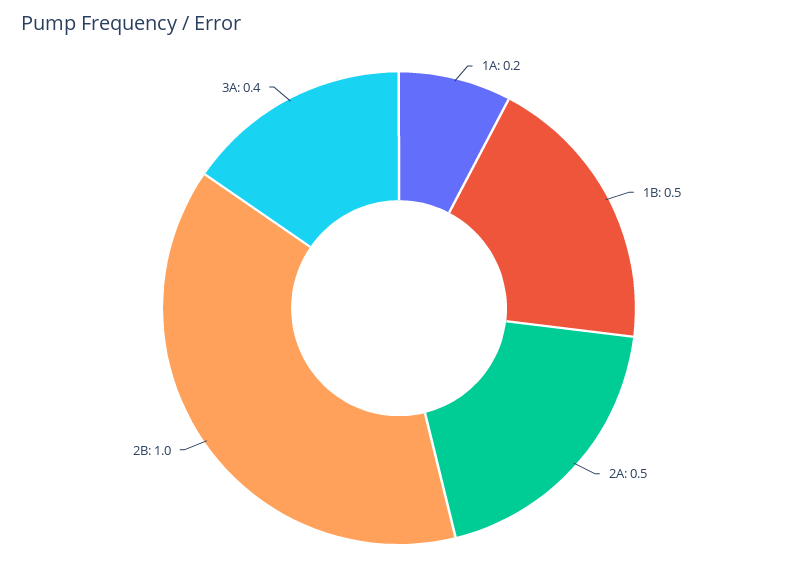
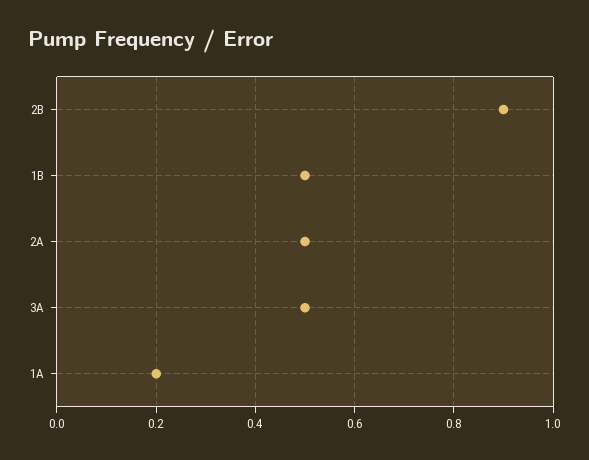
  {
    "1A": 0.2,
    "1B": 0.5,
    "2A": 0.5,
-   "2B": 1,
+   "2B": 0.9,
-   "3A": 0.4
+   "3A": 0.5
  }

